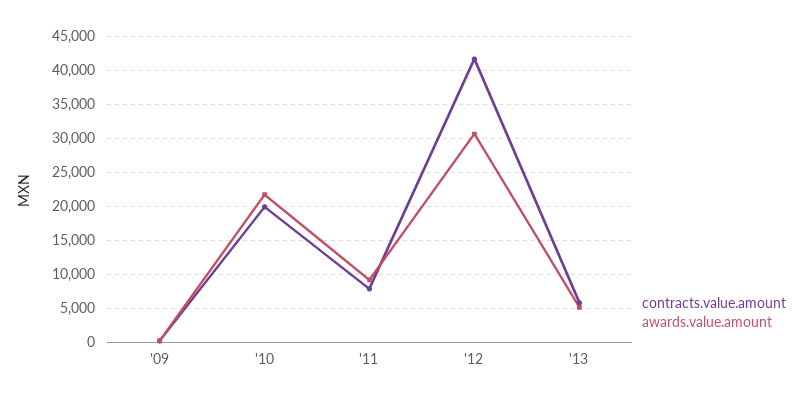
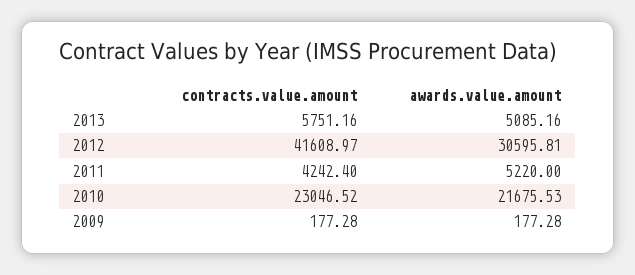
  {
    "contracts.value.amount": {
      "'09": 177.28,
-     "'10": 20000,
+     "'10": 23046.52,
-     "'11": 8000,
+     "'11": 4242.4,
      "'12": 41608.97,
      "'13": 5751.16
    },
    "awards.value.amount": {
      "'09": 177.28,
      "'10": 21675.53,
-     "'11": 9000,
+     "'11": 5220,
      "'12": 30595.81,
      "'13": 5085.16
    }
  }

